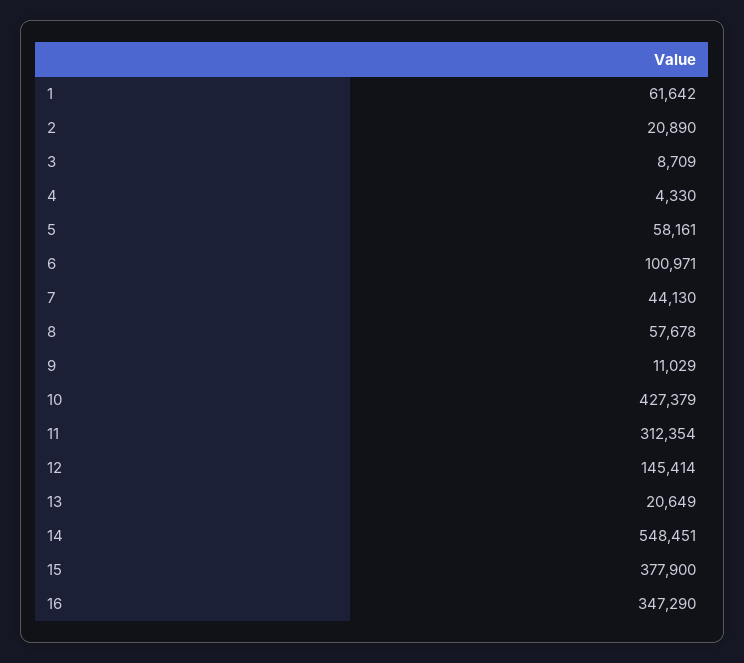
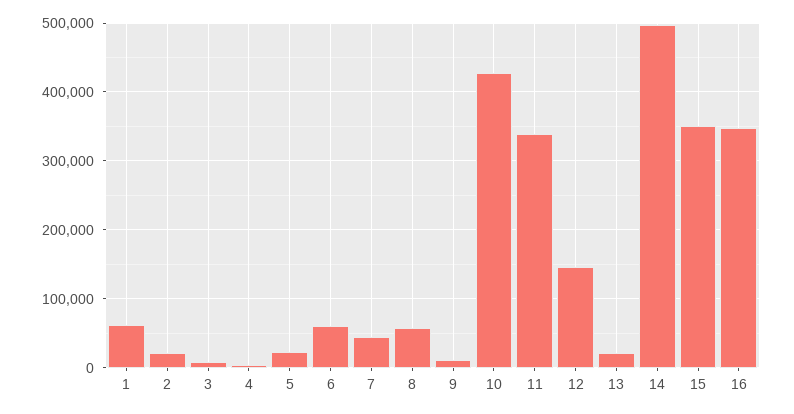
  {
    "1": 61642,
    "2": 20890,
    "3": 8709,
    "4": 4330,
-   "5": 58161,
+   "5": 20000,
-   "6": 100971,
+   "6": 60000,
    "7": 44130,
    "8": 57678,
    "9": 11029,
    "10": 427379,
-   "11": 312354,
+   "11": 340000,
    "12": 145414,
    "13": 20649,
-   "14": 548451,
+   "14": 500000,
-   "15": 377900,
+   "15": 350000,
    "16": 347290
  }

